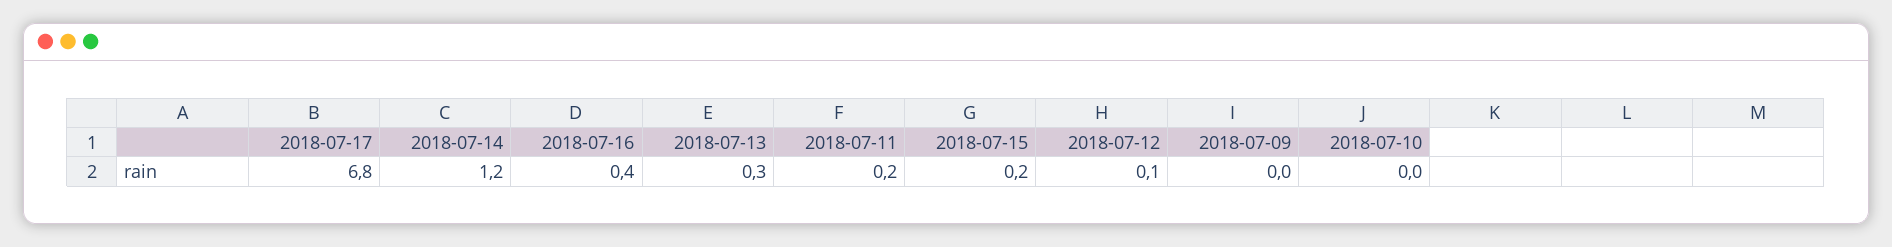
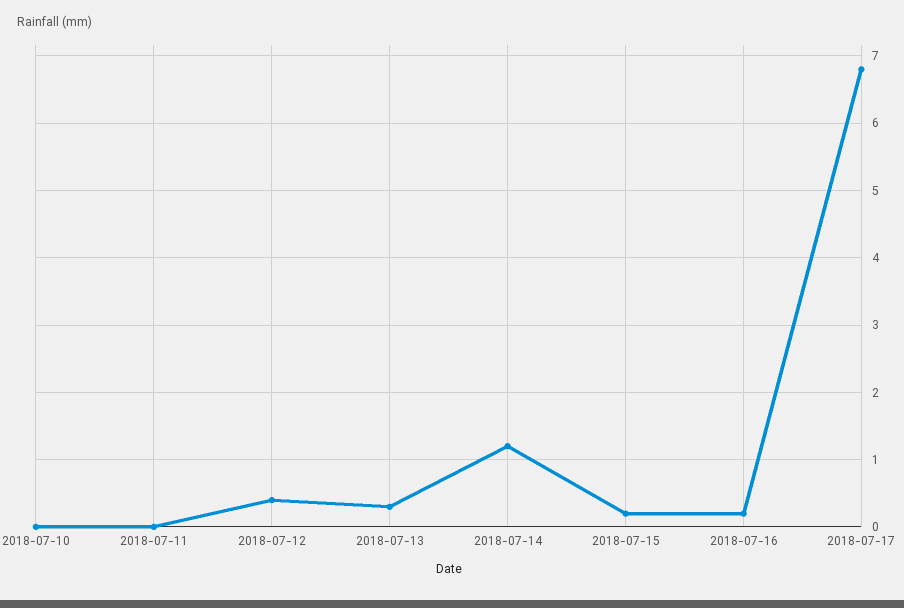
  {
    "2018-07-17": 6.8,
    "2018-07-14": 1.2,
-   "2018-07-16": 0.4,
+   "2018-07-16": 0.2,
    "2018-07-13": 0.3,
-   "2018-07-11": 0.2,
+   "2018-07-11": 0,
    "2018-07-15": 0.2,
-   "2018-07-12": 0.1,
+   "2018-07-12": 0.4,
-   "2018-07-09": 0,
    "2018-07-10": 0
  }

